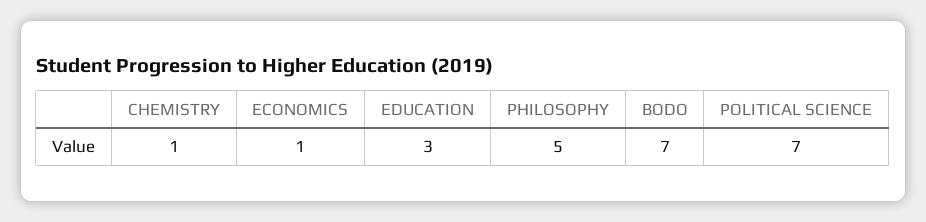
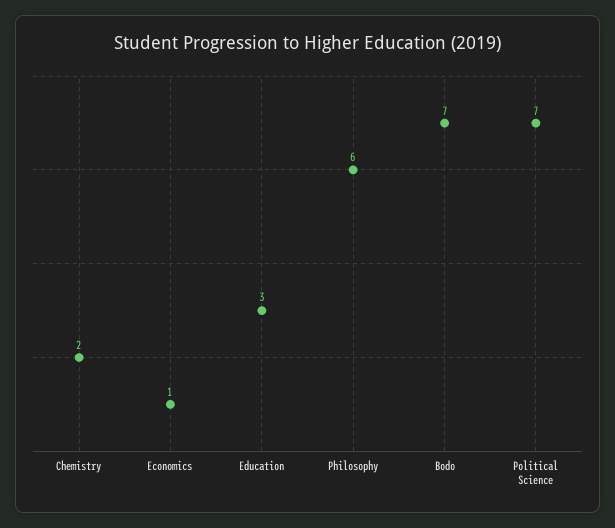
  {
-   "CHEMISTRY": 1,
+   "CHEMISTRY": 2,
    "ECONOMICS": 1,
    "EDUCATION": 3,
-   "PHILOSOPHY": 5,
+   "PHILOSOPHY": 6,
    "BODO": 7,
    "POLITICAL SCIENCE": 7
  }

